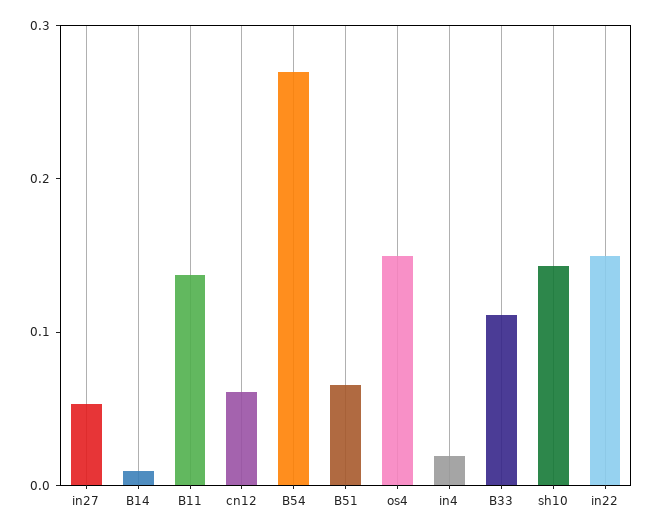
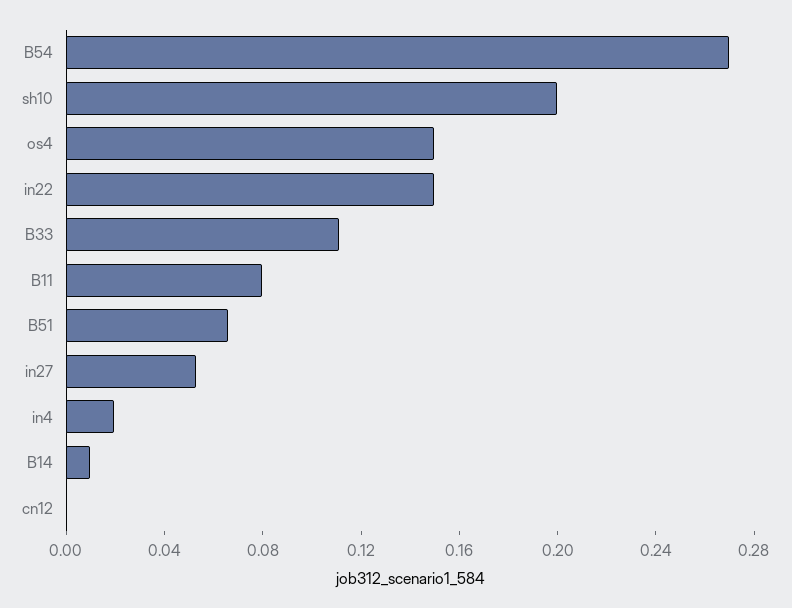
  {
    "in27": 0.05,
    "B14": 0.01,
-   "B11": 0.14,
+   "B11": 0.08,
-   "cn12": 0.06,
+   "cn12": 0,
    "B54": 0.27,
    "B51": 0.07,
    "os4": 0.15,
    "in4": 0.02,
    "B33": 0.11,
-   "sh10": 0.14,
+   "sh10": 0.2,
    "in22": 0.15
  }

